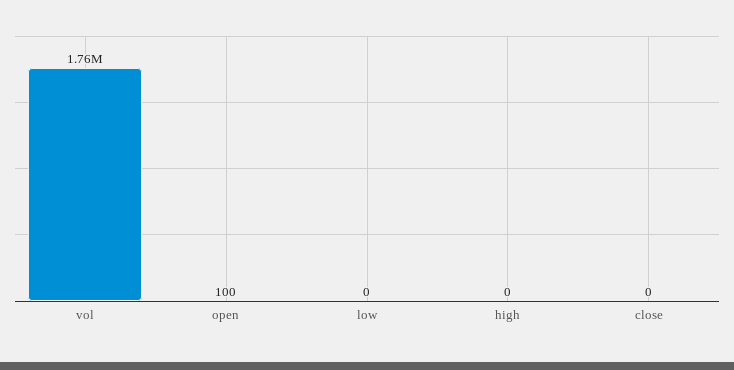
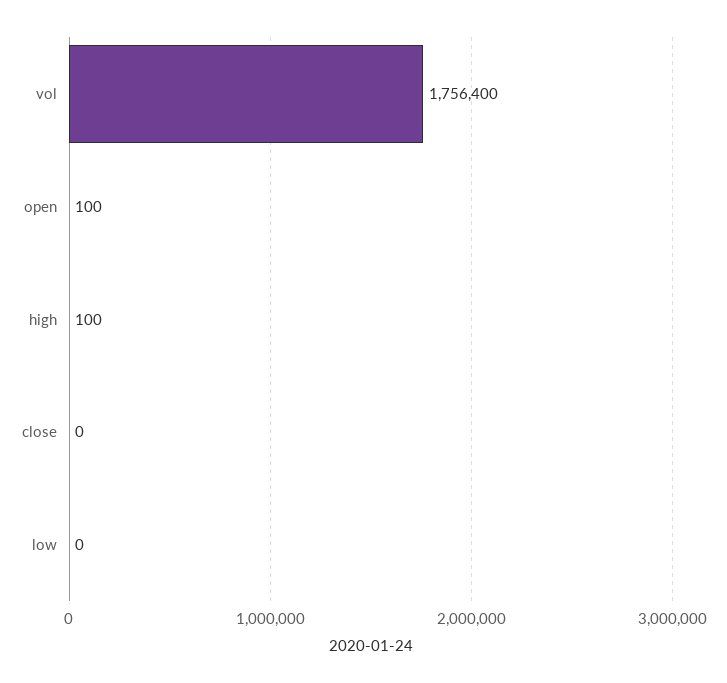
  {
    "vol": 1756400,
    "open": 100,
    "low": 0,
-   "high": 0,
+   "high": 100,
    "close": 0
  }

